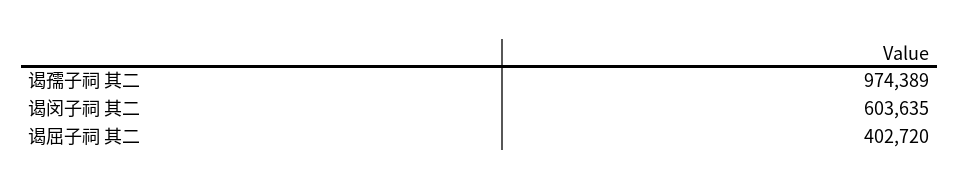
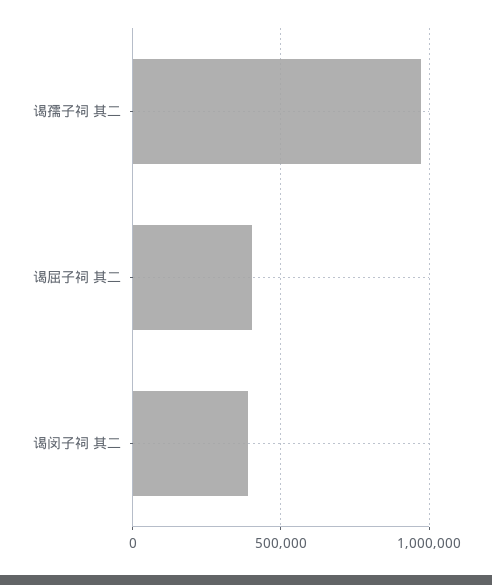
  {
    "谒孺子祠 其二": 974389,
-   "谒闵子祠 其二": 603635,
+   "谒闵子祠 其二": 400000,
    "谒屈子祠 其二": 402720
  }

